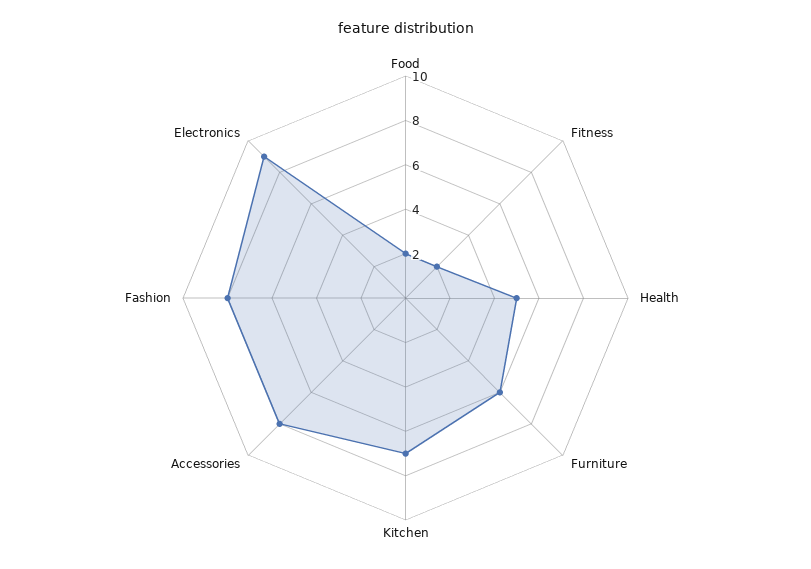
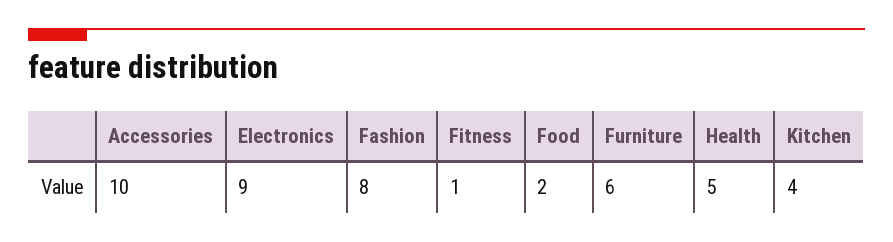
  {
    "Food": 2,
-   "Fitness": 2,
+   "Fitness": 1,
    "Health": 5,
    "Furniture": 6,
-   "Kitchen": 7,
+   "Kitchen": 4,
-   "Accessories": 8,
+   "Accessories": 10,
    "Fashion": 8,
    "Electronics": 9
  }

